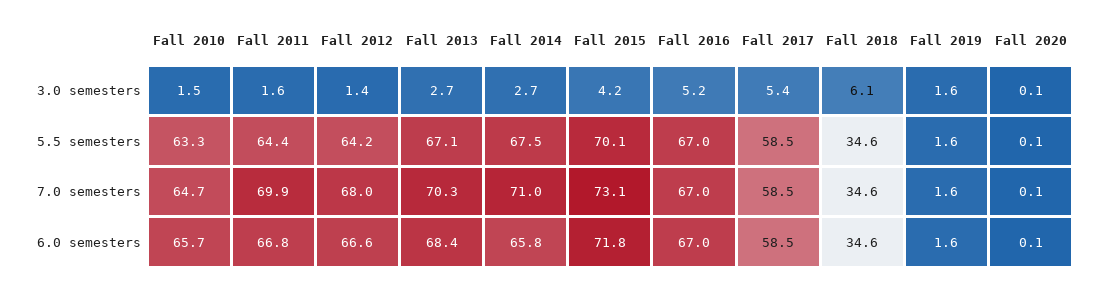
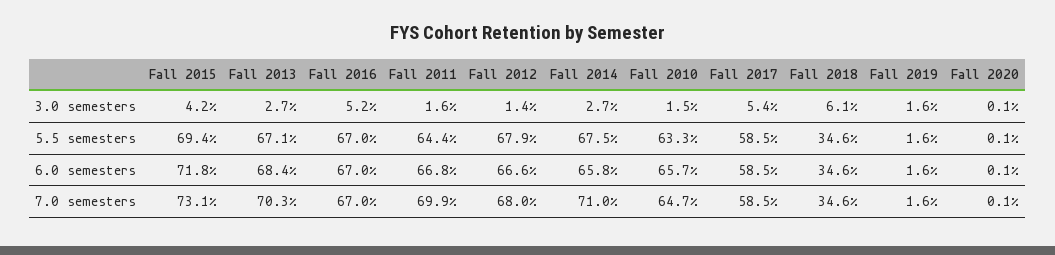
  {
    "Fall 2010": {
      "3.0 semesters": 1.5,
      "5.5 semesters": 63.3,
      "7.0 semesters": 64.7,
      "6.0 semesters": 65.7
    },
    "Fall 2011": {
      "3.0 semesters": 1.6,
      "5.5 semesters": 64.4,
      "7.0 semesters": 69.9,
      "6.0 semesters": 66.8
    },
    "Fall 2012": {
      "3.0 semesters": 1.4,
-     "5.5 semesters": 64.2,
+     "5.5 semesters": 67.9,
      "7.0 semesters": 68,
      "6.0 semesters": 66.6
    },
    "Fall 2013": {
      "3.0 semesters": 2.7,
      "5.5 semesters": 67.1,
      "7.0 semesters": 70.3,
      "6.0 semesters": 68.4
    },
    "Fall 2014": {
      "3.0 semesters": 2.7,
      "5.5 semesters": 67.5,
      "7.0 semesters": 71,
      "6.0 semesters": 65.8
    },
    "Fall 2015": {
      "3.0 semesters": 4.2,
-     "5.5 semesters": 70.1,
+     "5.5 semesters": 69.4,
      "7.0 semesters": 73.1,
      "6.0 semesters": 71.8
    },
    "Fall 2016": {
      "3.0 semesters": 5.2,
      "5.5 semesters": 67,
      "7.0 semesters": 67,
      "6.0 semesters": 67
    },
    "Fall 2017": {
      "3.0 semesters": 5.4,
      "5.5 semesters": 58.5,
      "7.0 semesters": 58.5,
      "6.0 semesters": 58.5
    },
    "Fall 2018": {
      "3.0 semesters": 6.1,
      "5.5 semesters": 34.6,
      "7.0 semesters": 34.6,
      "6.0 semesters": 34.6
    },
    "Fall 2019": {
      "3.0 semesters": 1.6,
      "5.5 semesters": 1.6,
      "7.0 semesters": 1.6,
      "6.0 semesters": 1.6
    },
    "Fall 2020": {
      "3.0 semesters": 0.1,
      "5.5 semesters": 0.1,
      "7.0 semesters": 0.1,
      "6.0 semesters": 0.1
    }
  }

